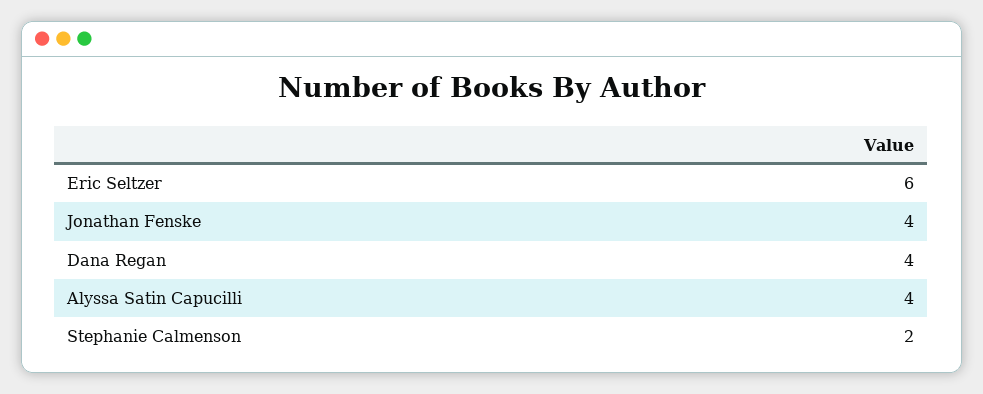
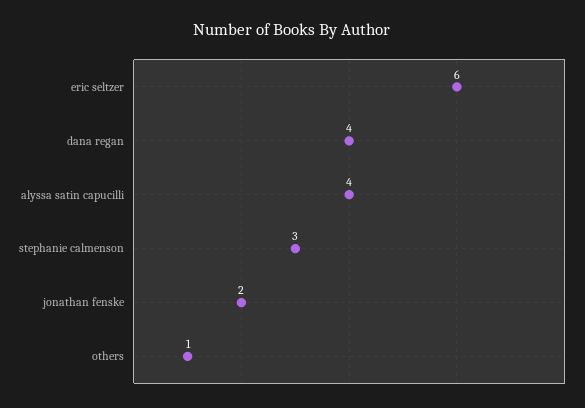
  {
    "Eric Seltzer": 6,
-   "Jonathan Fenske": 4,
+   "Jonathan Fenske": 2,
    "Dana Regan": 4,
    "Alyssa Satin Capucilli": 4,
-   "Stephanie Calmenson": 2
+   "Stephanie Calmenson": 3,
+   "others": 1
  }

